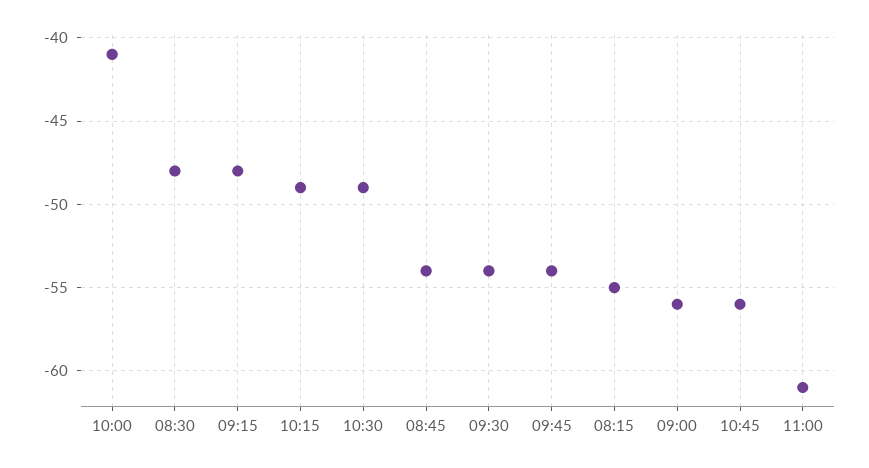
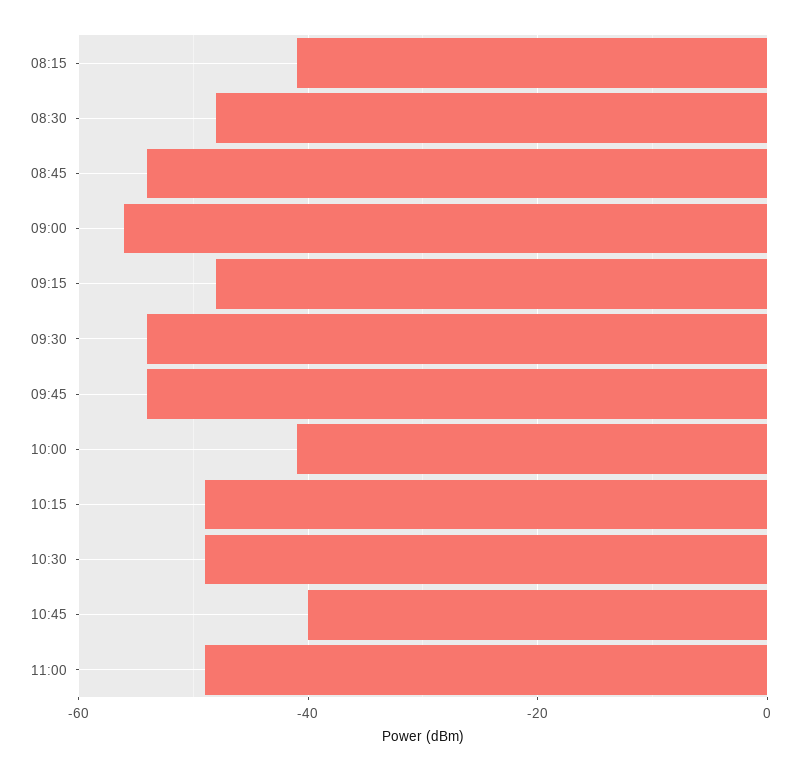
  {
    "10:00": -41,
    "08:30": -48,
    "09:15": -48,
    "10:15": -49,
    "10:30": -49,
    "08:45": -54,
    "09:30": -54,
    "09:45": -54,
-   "08:15": -55,
+   "08:15": -40,
    "09:00": -56,
-   "10:45": -56,
+   "10:45": -40,
-   "11:00": -61
+   "11:00": -50
  }

